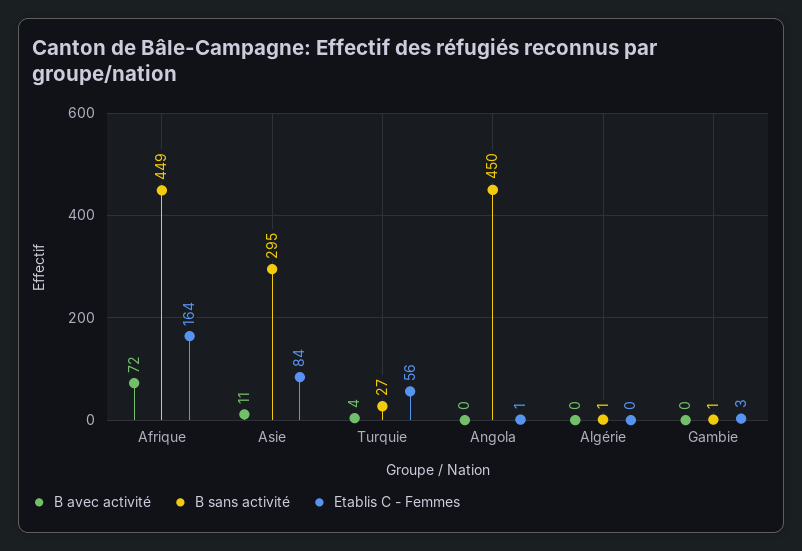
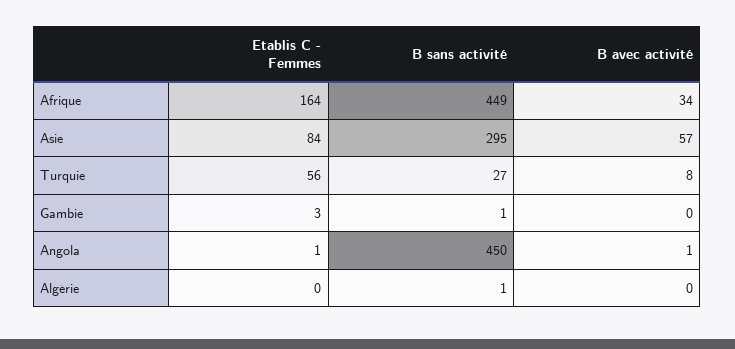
  {
    "B avec activité": {
-     "Afrique": 72,
+     "Afrique": 34,
-     "Asie": 11,
+     "Asie": 57,
-     "Turquie": 4,
+     "Turquie": 8,
-     "Angola": 0,
+     "Angola": 1,
      "Algérie": 0,
      "Gambie": 0
    },
    "B sans activité": {
      "Afrique": 449,
      "Asie": 295,
      "Turquie": 27,
      "Angola": 450,
      "Algérie": 1,
      "Gambie": 1
    },
    "Etablis C - Femmes": {
      "Afrique": 164,
      "Asie": 84,
      "Turquie": 56,
      "Angola": 1,
      "Algérie": 0,
      "Gambie": 3
    }
  }

